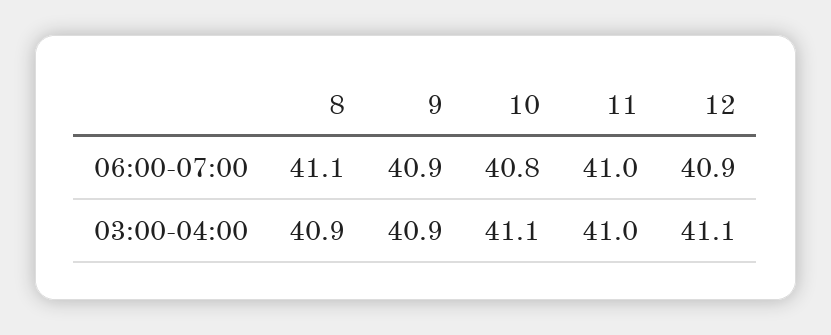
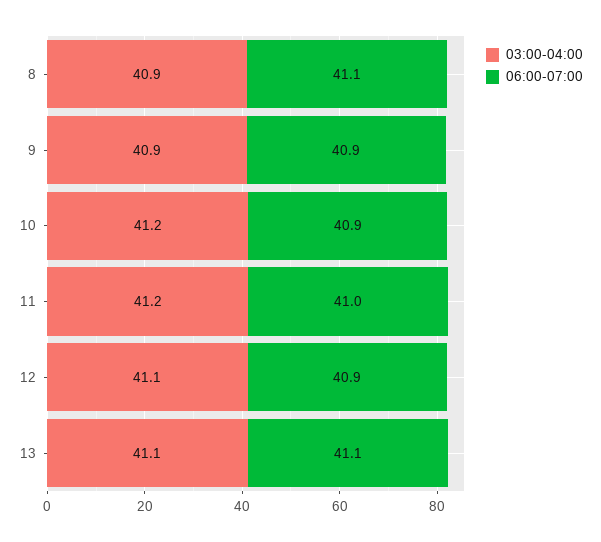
  {
    "06:00-07:00": {
      "8": 41.1,
      "9": 40.9,
-     "10": 40.8,
+     "10": 40.9,
      "11": 41,
-     "12": 40.9
+     "12": 40.9,
+     "13": 41.1
    },
    "03:00-04:00": {
      "8": 40.9,
      "9": 40.9,
-     "10": 41.1,
+     "10": 41.2,
-     "11": 41,
+     "11": 41.2,
-     "12": 41.1
+     "12": 41.1,
+     "13": 41.1
    }
  }

